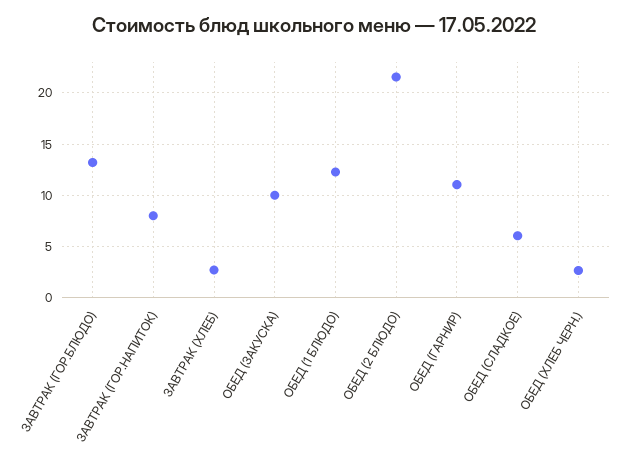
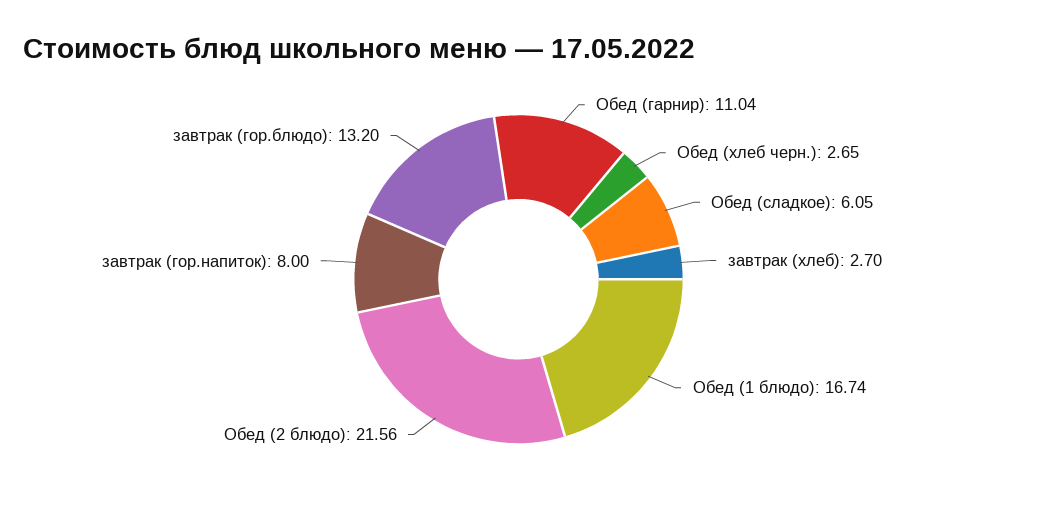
  {
    "ЗАВТРАК (ГОР.БЛЮДО)": 13.2,
    "ЗАВТРАК (ГОР.НАПИТОК)": 8,
    "ЗАВТРАК (ХЛЕБ)": 2.7,
-   "ОБЕД (ЗАКУСКА)": 10,
-   "ОБЕД (1 БЛЮДО)": 12,
+   "ОБЕД (1 БЛЮДО)": 16.74,
    "ОБЕД (2 БЛЮДО)": 21.56,
    "ОБЕД (ГАРНИР)": 11.04,
    "ОБЕД (СЛАДКОЕ)": 6.05,
    "ОБЕД (ХЛЕБ ЧЕРН.)": 2.65
  }

